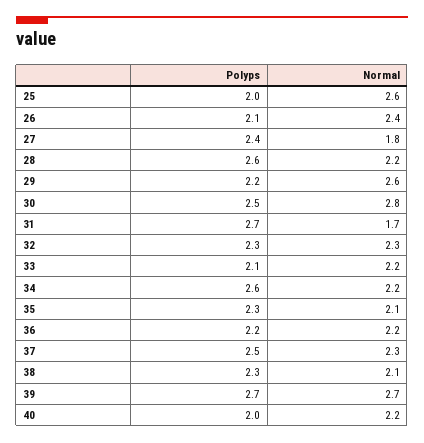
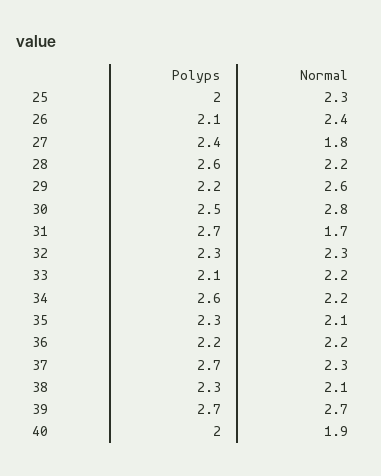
  {
    "Polyps": {
      "25": 2,
      "26": 2.1,
      "27": 2.4,
      "28": 2.6,
      "29": 2.2,
      "30": 2.5,
      "31": 2.7,
      "32": 2.3,
      "33": 2.1,
      "34": 2.6,
      "35": 2.3,
      "36": 2.2,
-     "37": 2.5,
+     "37": 2.7,
      "38": 2.3,
      "39": 2.7,
      "40": 2
    },
    "Normal": {
-     "25": 2.6,
+     "25": 2.3,
      "26": 2.4,
      "27": 1.8,
      "28": 2.2,
      "29": 2.6,
      "30": 2.8,
      "31": 1.7,
      "32": 2.3,
      "33": 2.2,
      "34": 2.2,
      "35": 2.1,
      "36": 2.2,
      "37": 2.3,
      "38": 2.1,
      "39": 2.7,
-     "40": 2.2
+     "40": 1.9
    }
  }

